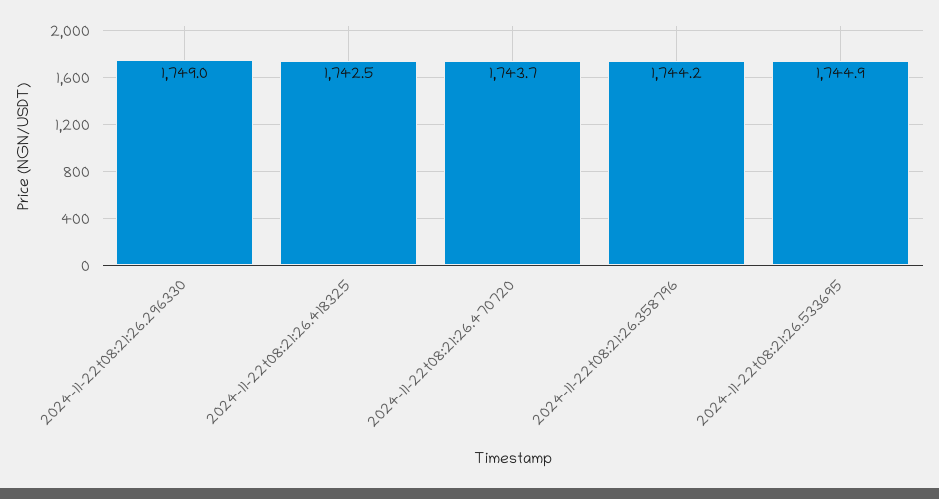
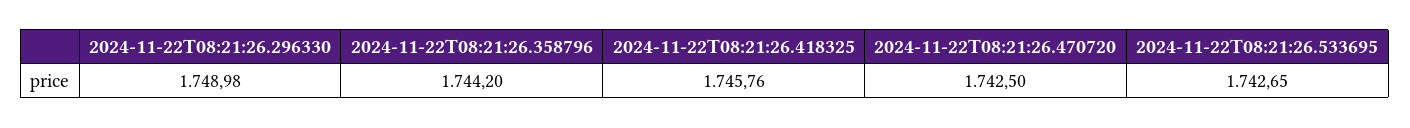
  {
    "2024-11-22t08:21:26.296330": 1748.98,
-   "2024-11-22t08:21:26.418325": 1742.5,
+   "2024-11-22t08:21:26.418325": 1745.76,
-   "2024-11-22t08:21:26.470720": 1743.7,
+   "2024-11-22t08:21:26.470720": 1742.5,
    "2024-11-22t08:21:26.358796": 1744.2,
-   "2024-11-22t08:21:26.533695": 1744.9
+   "2024-11-22t08:21:26.533695": 1742.65
  }

